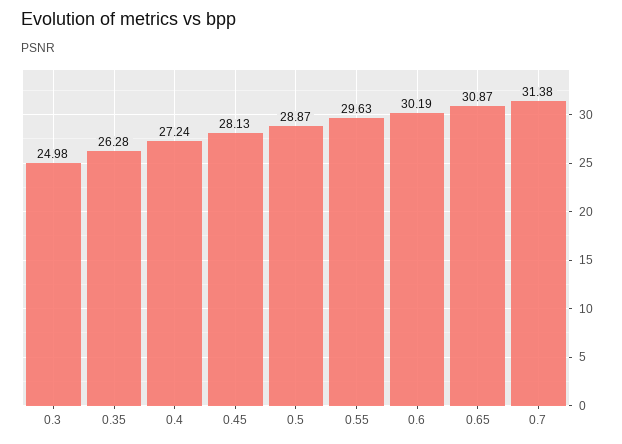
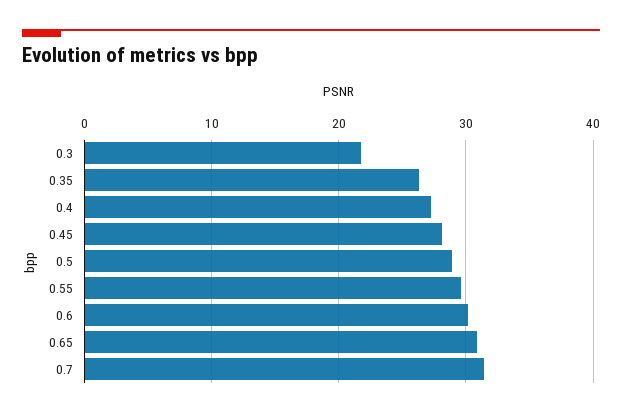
  {
-   "0.3": 24.98,
+   "0.3": 22,
    "0.35": 26.28,
    "0.4": 27.24,
    "0.45": 28.13,
    "0.5": 28.87,
    "0.55": 29.63,
    "0.6": 30.19,
    "0.65": 30.87,
    "0.7": 31.38
  }

